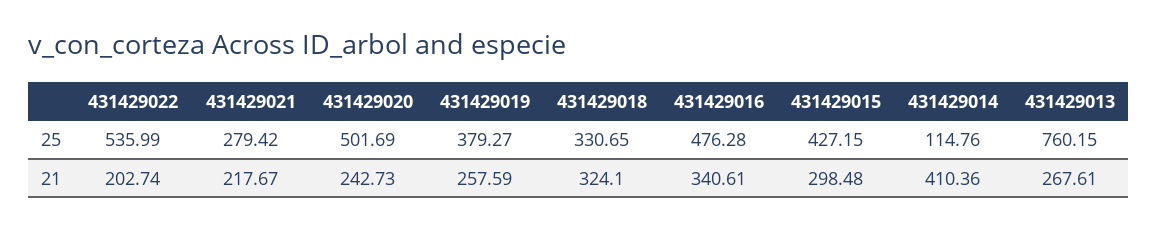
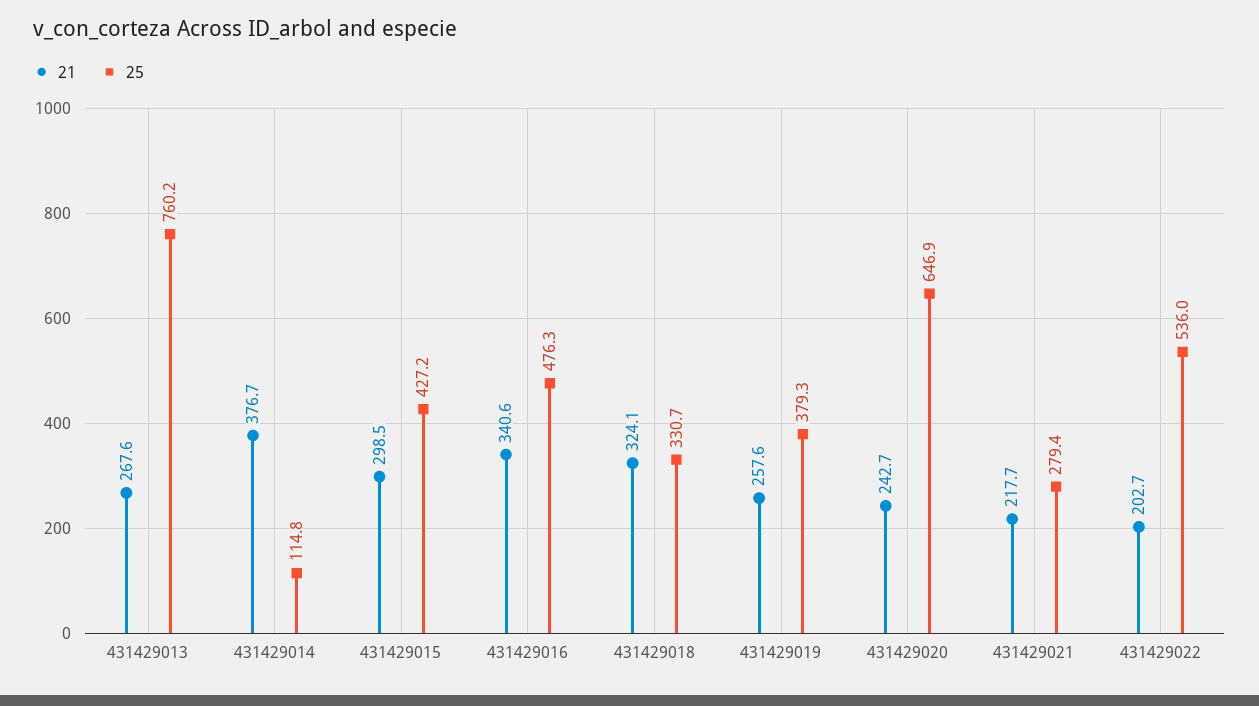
  {
    "25": {
      "431429022": 535.99,
      "431429021": 279.42,
-     "431429020": 501.69,
+     "431429020": 646.9,
      "431429019": 379.27,
      "431429018": 330.65,
      "431429016": 476.28,
      "431429015": 427.15,
      "431429014": 114.76,
      "431429013": 760.15
    },
    "21": {
      "431429022": 202.74,
      "431429021": 217.67,
      "431429020": 242.73,
      "431429019": 257.59,
      "431429018": 324.1,
      "431429016": 340.61,
      "431429015": 298.48,
-     "431429014": 410.36,
+     "431429014": 376.7,
      "431429013": 267.61
    }
  }

